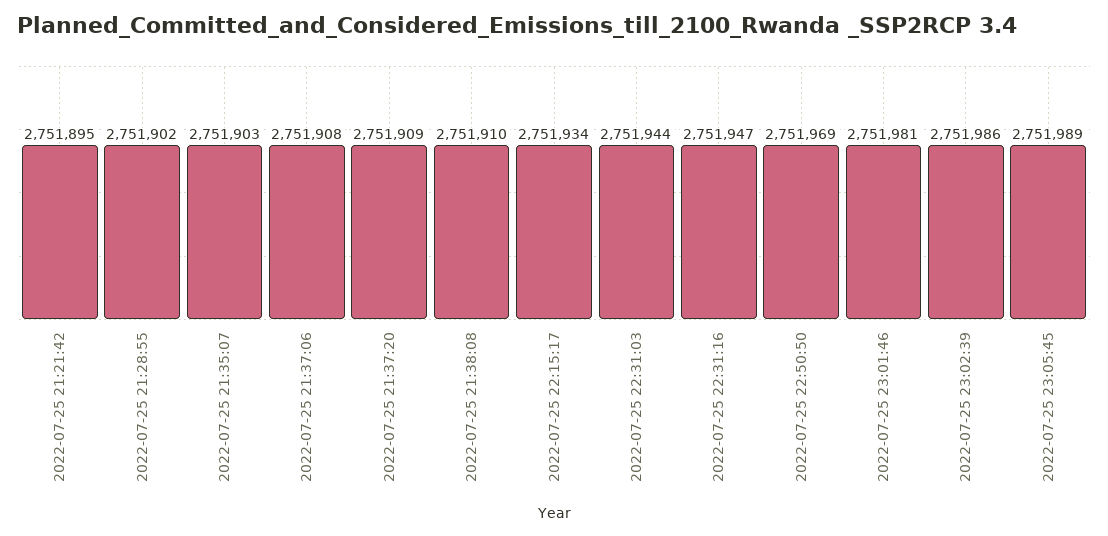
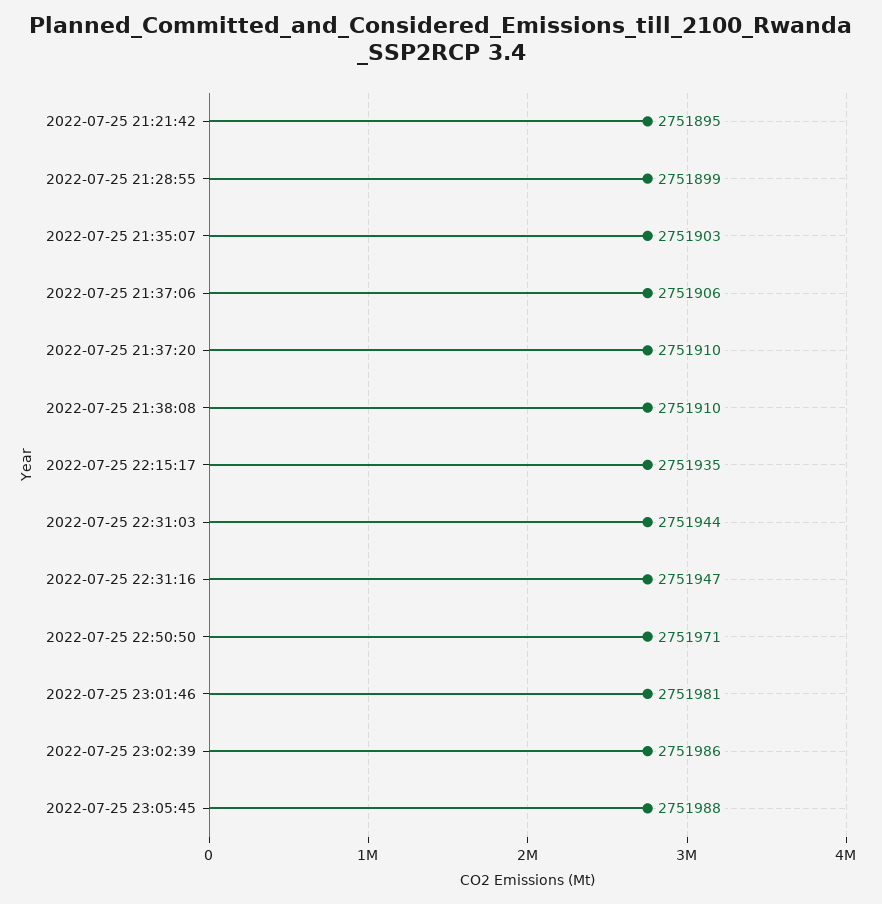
  {
    "2022-07-25 21:21:42": 2751895,
-   "2022-07-25 21:28:55": 2751902,
+   "2022-07-25 21:28:55": 2751899,
    "2022-07-25 21:35:07": 2751903,
-   "2022-07-25 21:37:06": 2751908,
+   "2022-07-25 21:37:06": 2751906,
-   "2022-07-25 21:37:20": 2751909,
+   "2022-07-25 21:37:20": 2751910,
    "2022-07-25 21:38:08": 2751910,
-   "2022-07-25 22:15:17": 2751934,
+   "2022-07-25 22:15:17": 2751935,
    "2022-07-25 22:31:03": 2751944,
    "2022-07-25 22:31:16": 2751947,
-   "2022-07-25 22:50:50": 2751969,
+   "2022-07-25 22:50:50": 2751971,
    "2022-07-25 23:01:46": 2751981,
    "2022-07-25 23:02:39": 2751986,
-   "2022-07-25 23:05:45": 2751989
+   "2022-07-25 23:05:45": 2751988
  }

